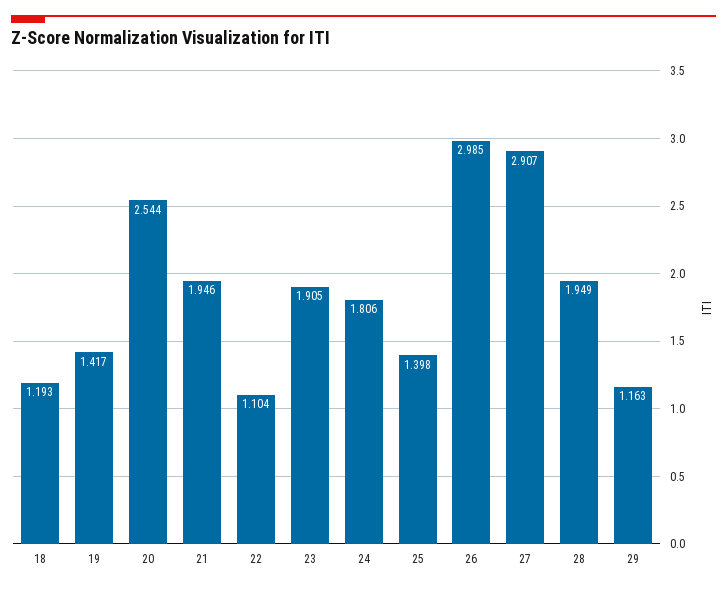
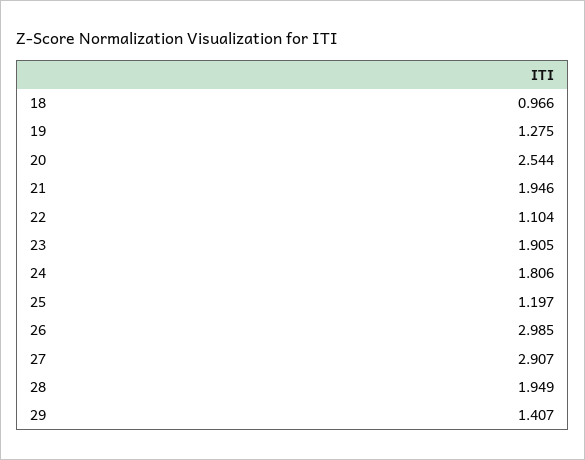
  {
-   "18": 1.193,
+   "18": 0.966,
-   "19": 1.417,
+   "19": 1.275,
    "20": 2.544,
    "21": 1.946,
    "22": 1.104,
    "23": 1.905,
    "24": 1.806,
-   "25": 1.398,
+   "25": 1.197,
    "26": 2.985,
    "27": 2.907,
    "28": 1.949,
-   "29": 1.163
+   "29": 1.407
  }

